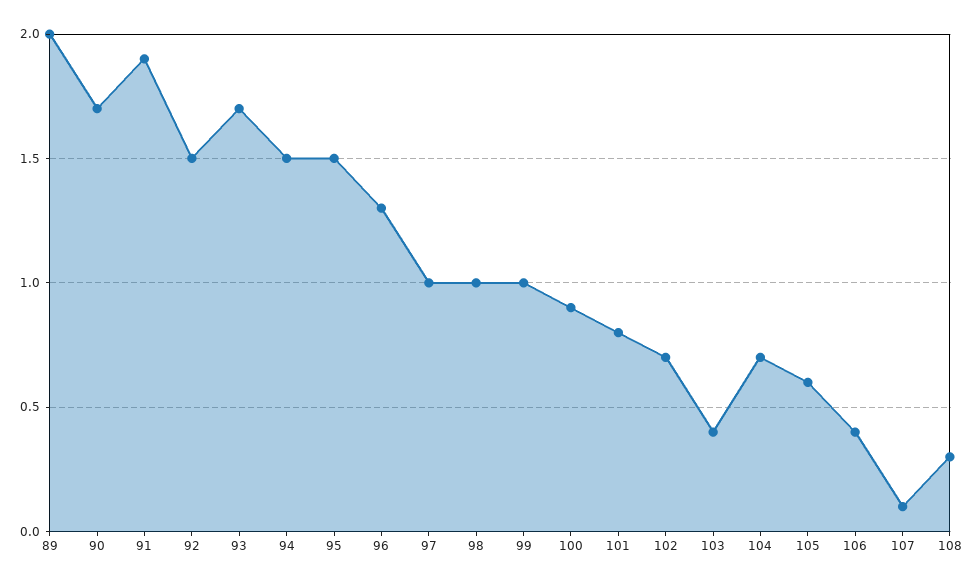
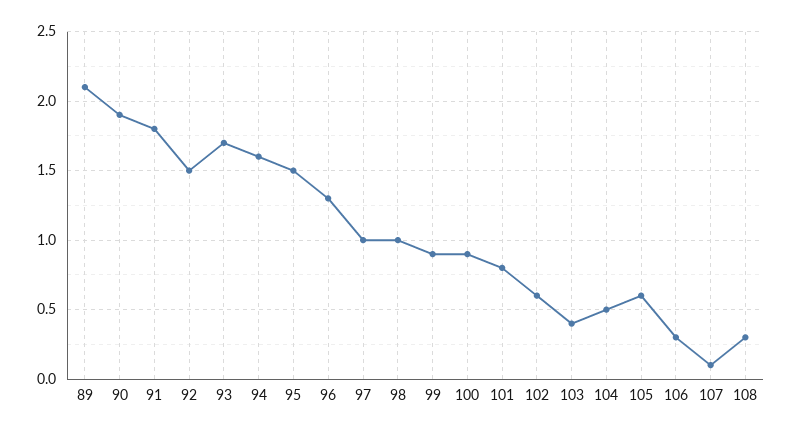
  {
-   "89": 2,
+   "89": 2.1,
-   "90": 1.7,
+   "90": 1.9,
-   "91": 1.9,
+   "91": 1.8,
    "92": 1.5,
    "93": 1.7,
-   "94": 1.5,
+   "94": 1.6,
    "95": 1.5,
    "96": 1.3,
    "97": 1,
    "98": 1,
-   "99": 1,
+   "99": 0.9,
    "100": 0.9,
    "101": 0.8,
-   "102": 0.7,
+   "102": 0.6,
    "103": 0.4,
-   "104": 0.7,
+   "104": 0.5,
    "105": 0.6,
-   "106": 0.4,
+   "106": 0.3,
    "107": 0.1,
    "108": 0.3
  }

